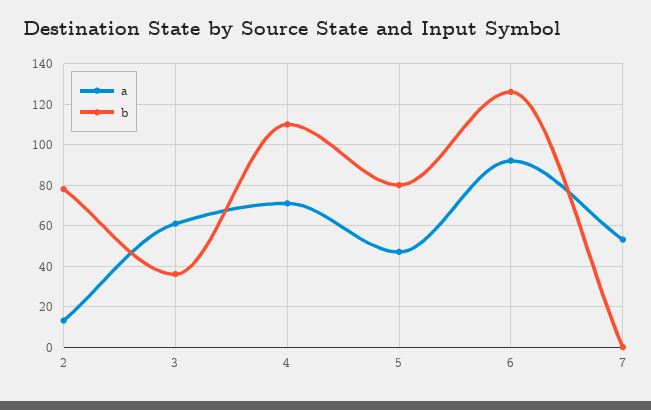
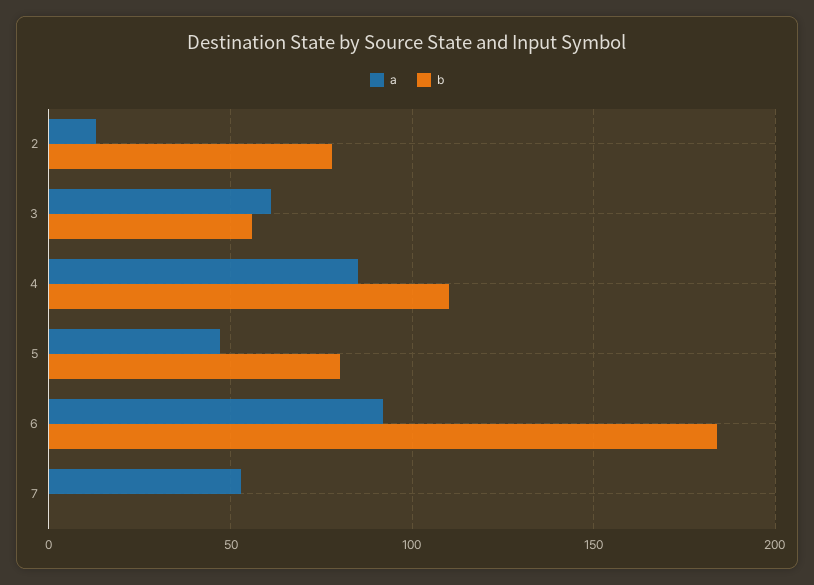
  {
    "a": {
      "2": 15,
      "3": 60,
-     "4": 70,
+     "4": 85,
      "5": 45,
      "6": 90,
      "7": 55
    },
    "b": {
      "2": 80,
-     "3": 35,
+     "3": 55,
      "4": 110,
      "5": 80,
-     "6": 125,
+     "6": 185,
      "7": 0
    }
  }

